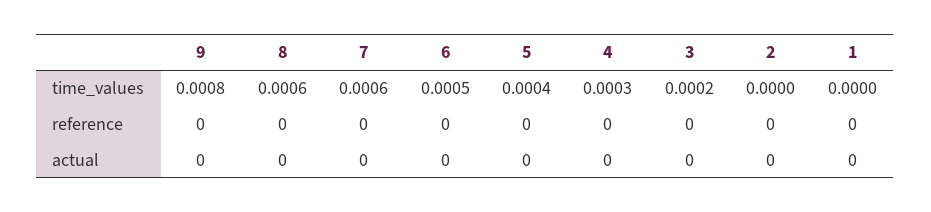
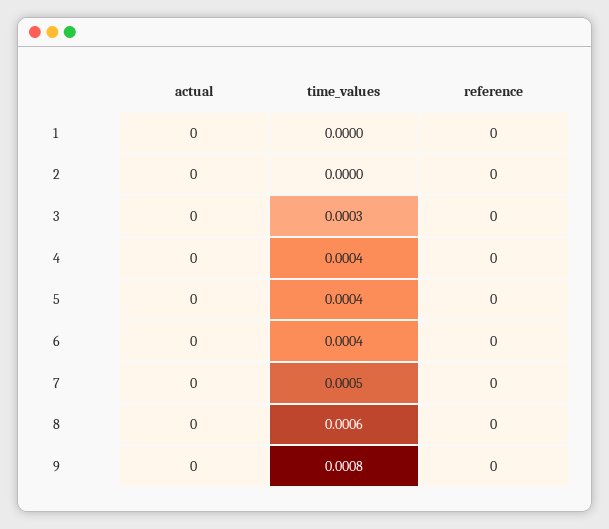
  {
    "9": {
      "time_values": 0.0008,
      "reference": 0,
      "actual": 0
    },
    "8": {
      "time_values": 0.0006,
      "reference": 0,
      "actual": 0
    },
    "7": {
-     "time_values": 0.0006,
+     "time_values": 0.0005,
      "reference": 0,
      "actual": 0
    },
    "6": {
-     "time_values": 0.0005,
+     "time_values": 0.0004,
      "reference": 0,
      "actual": 0
    },
    "5": {
      "time_values": 0.0004,
      "reference": 0,
      "actual": 0
    },
    "4": {
-     "time_values": 0.0003,
+     "time_values": 0.0004,
      "reference": 0,
      "actual": 0
    },
    "3": {
-     "time_values": 0.0002,
+     "time_values": 0.0003,
      "reference": 0,
      "actual": 0
    },
    "2": {
      "time_values": 0,
      "reference": 0,
      "actual": 0
    },
    "1": {
      "time_values": 0,
      "reference": 0,
      "actual": 0
    }
  }

